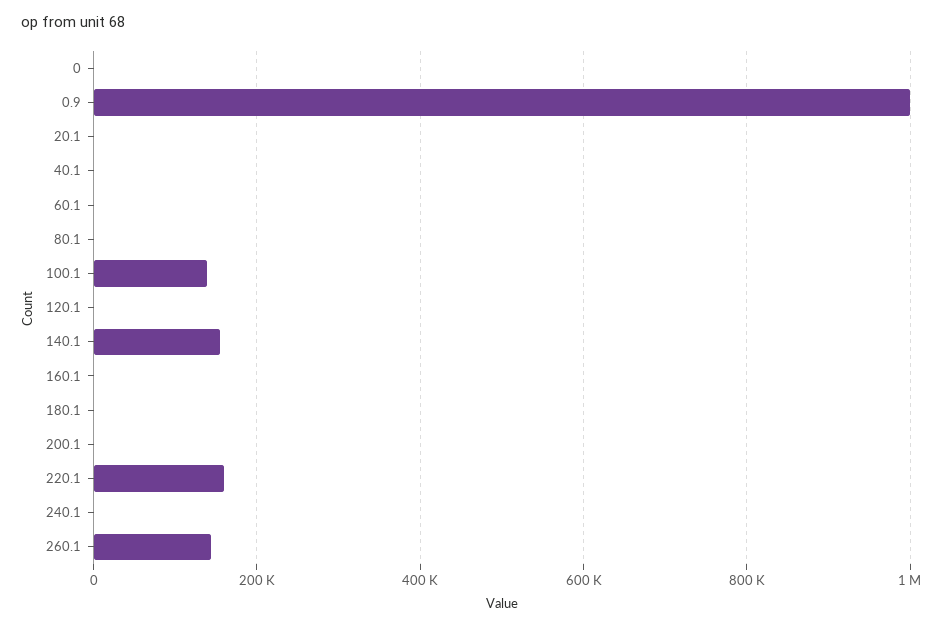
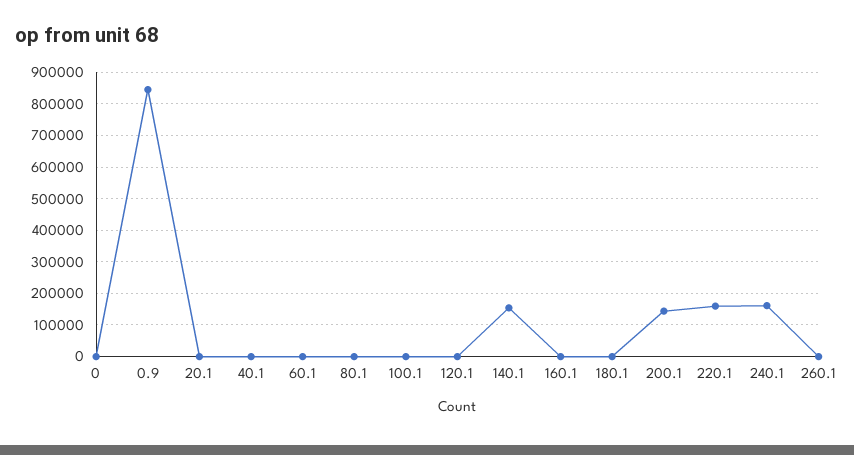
  {
    "0": 0,
-   "0.9": 1000000,
+   "0.9": 840000,
    "20.1": 0,
    "40.1": 0,
    "60.1": 0,
    "80.1": 0,
-   "100.1": 140000,
+   "100.1": 0,
    "120.1": 0,
    "140.1": 160000,
    "160.1": 0,
    "180.1": 0,
-   "200.1": 0,
+   "200.1": 140000,
    "220.1": 160000,
-   "240.1": 0,
+   "240.1": 160000,
-   "260.1": 140000
+   "260.1": 0
  }

